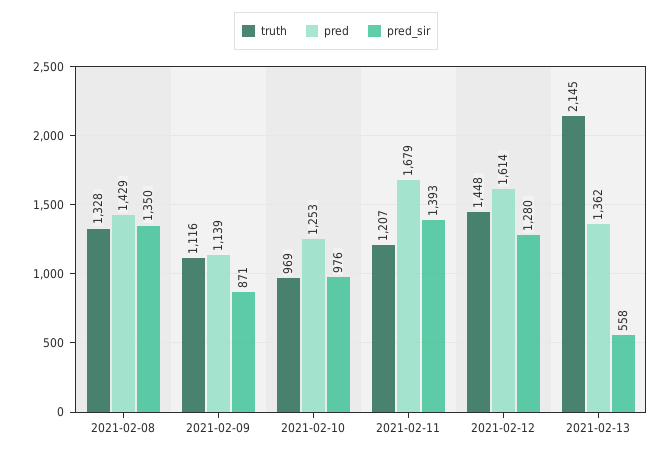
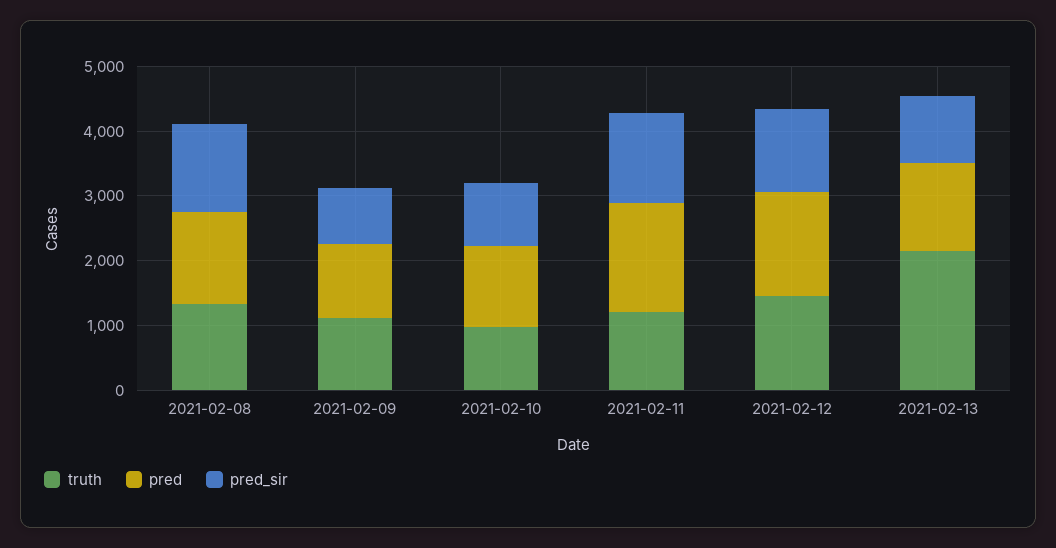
  {
    "truth": {
      "2021-02-08": 1328,
      "2021-02-09": 1116,
      "2021-02-10": 969,
      "2021-02-11": 1207,
      "2021-02-12": 1448,
      "2021-02-13": 2145
    },
    "pred": {
      "2021-02-08": 1429,
      "2021-02-09": 1139,
      "2021-02-10": 1253,
      "2021-02-11": 1679,
      "2021-02-12": 1614,
      "2021-02-13": 1362
    },
    "pred_sir": {
      "2021-02-08": 1350,
      "2021-02-09": 871,
      "2021-02-10": 976,
      "2021-02-11": 1393,
      "2021-02-12": 1280,
-     "2021-02-13": 558
+     "2021-02-13": 1000
    }
  }

